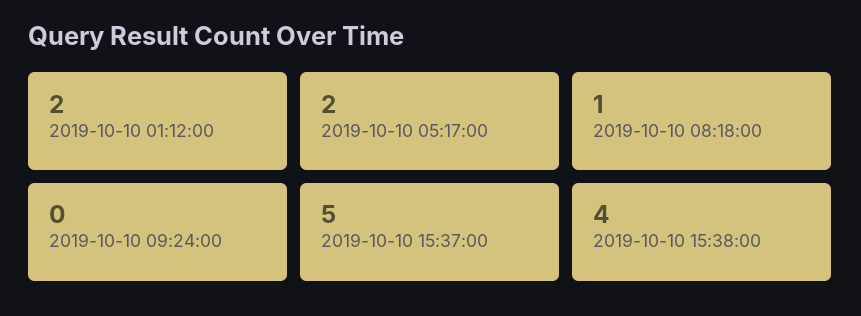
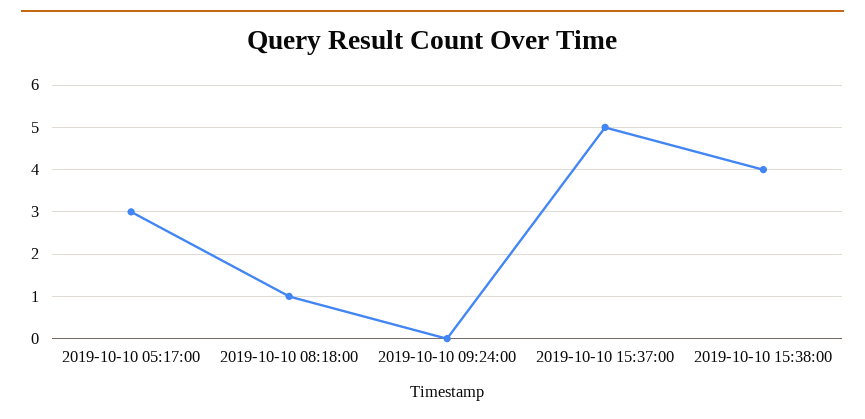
  {
-   "2019-10-10 01:12:00": 2,
-   "2019-10-10 05:17:00": 2,
+   "2019-10-10 05:17:00": 3,
    "2019-10-10 08:18:00": 1,
    "2019-10-10 09:24:00": 0,
    "2019-10-10 15:37:00": 5,
    "2019-10-10 15:38:00": 4
  }

